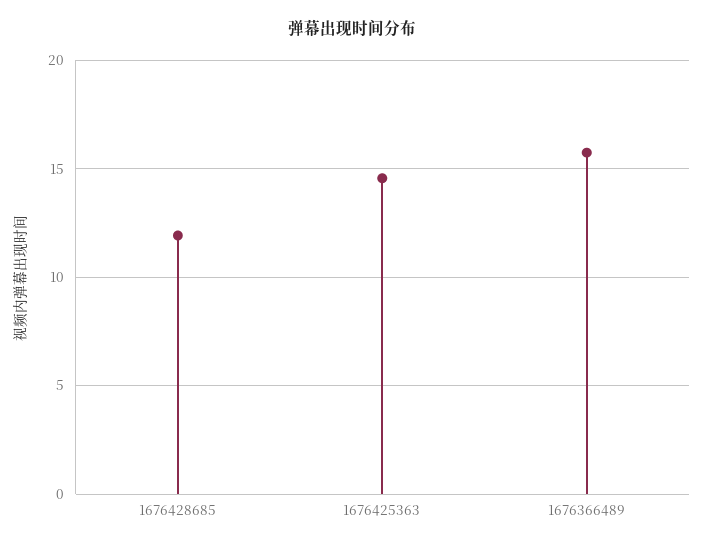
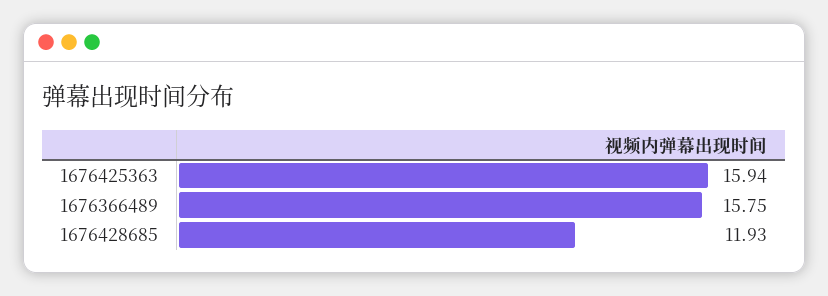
  {
    "1676428685": 11.93,
-   "1676425363": 14.5,
+   "1676425363": 15.94,
    "1676366489": 15.75
  }

